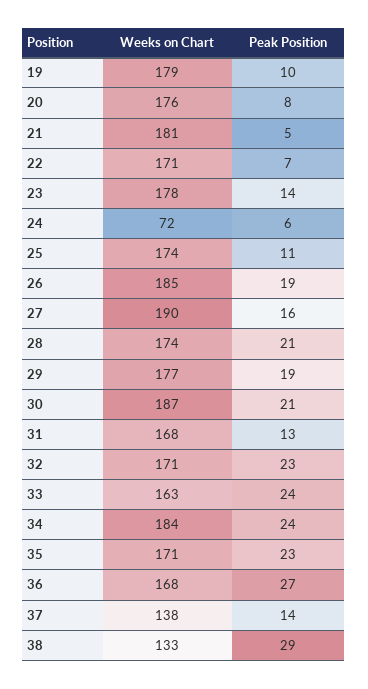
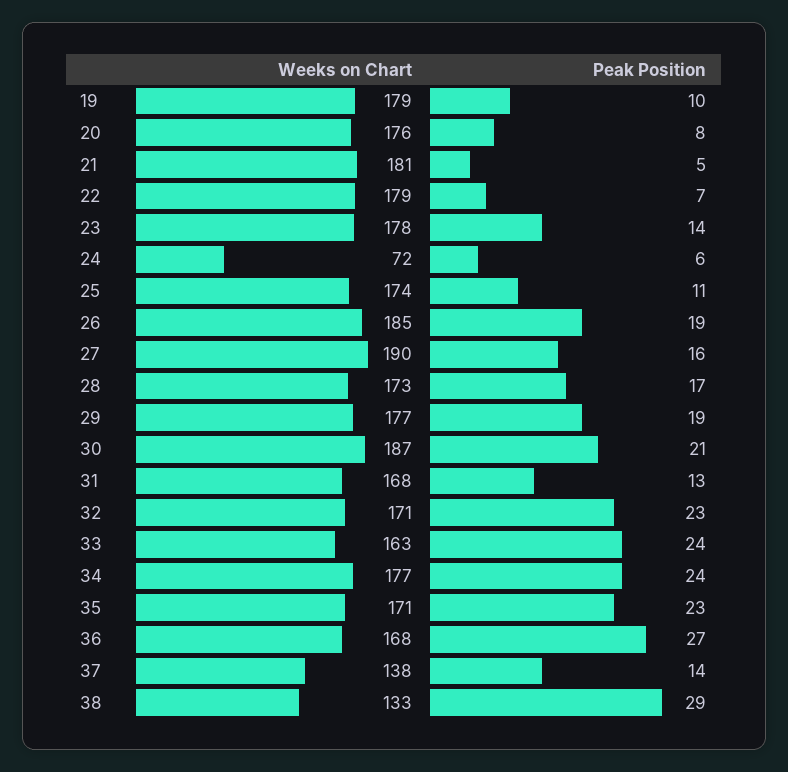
  {
    "Weeks on Chart": {
      "19": 179,
      "20": 176,
      "21": 181,
-     "22": 171,
+     "22": 179,
      "23": 178,
      "24": 72,
      "25": 174,
      "26": 185,
      "27": 190,
-     "28": 174,
+     "28": 173,
      "29": 177,
      "30": 187,
      "31": 168,
      "32": 171,
      "33": 163,
-     "34": 184,
+     "34": 177,
      "35": 171,
      "36": 168,
      "37": 138,
      "38": 133
    },
    "Peak Position": {
      "19": 10,
      "20": 8,
      "21": 5,
      "22": 7,
      "23": 14,
      "24": 6,
      "25": 11,
      "26": 19,
      "27": 16,
-     "28": 21,
+     "28": 17,
      "29": 19,
      "30": 21,
      "31": 13,
      "32": 23,
      "33": 24,
      "34": 24,
      "35": 23,
      "36": 27,
      "37": 14,
      "38": 29
    }
  }

